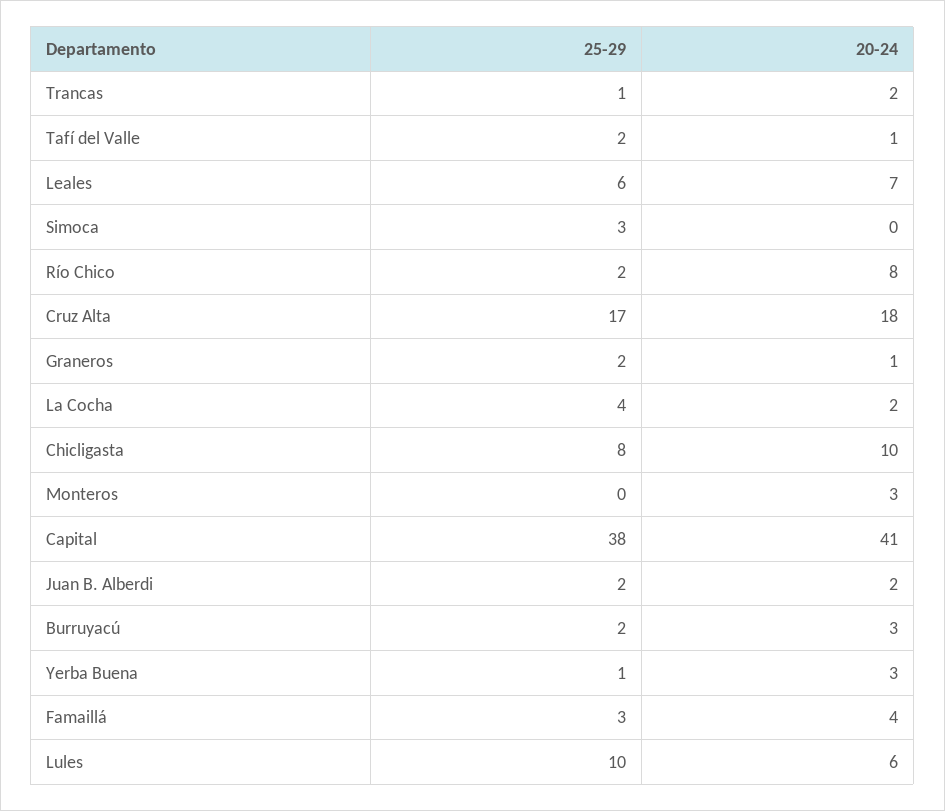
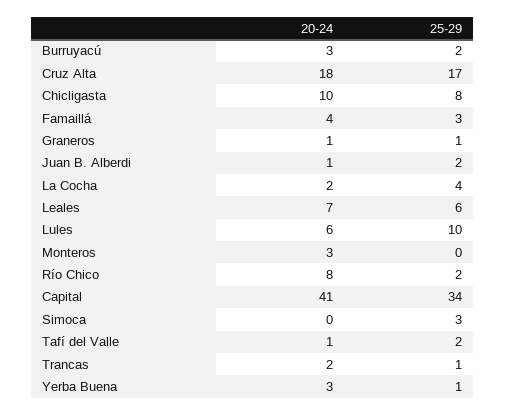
  {
    "25-29": {
      "Trancas": 1,
      "Tafí del Valle": 2,
      "Leales": 6,
      "Simoca": 3,
      "Río Chico": 2,
      "Cruz Alta": 17,
-     "Graneros": 2,
+     "Graneros": 1,
      "La Cocha": 4,
      "Chicligasta": 8,
      "Monteros": 0,
-     "Capital": 38,
+     "Capital": 34,
      "Juan B. Alberdi": 2,
      "Burruyacú": 2,
      "Yerba Buena": 1,
      "Famaillá": 3,
      "Lules": 10
    },
    "20-24": {
      "Trancas": 2,
      "Tafí del Valle": 1,
      "Leales": 7,
      "Simoca": 0,
      "Río Chico": 8,
      "Cruz Alta": 18,
      "Graneros": 1,
      "La Cocha": 2,
      "Chicligasta": 10,
      "Monteros": 3,
      "Capital": 41,
-     "Juan B. Alberdi": 2,
+     "Juan B. Alberdi": 1,
      "Burruyacú": 3,
      "Yerba Buena": 3,
      "Famaillá": 4,
      "Lules": 6
    }
  }

